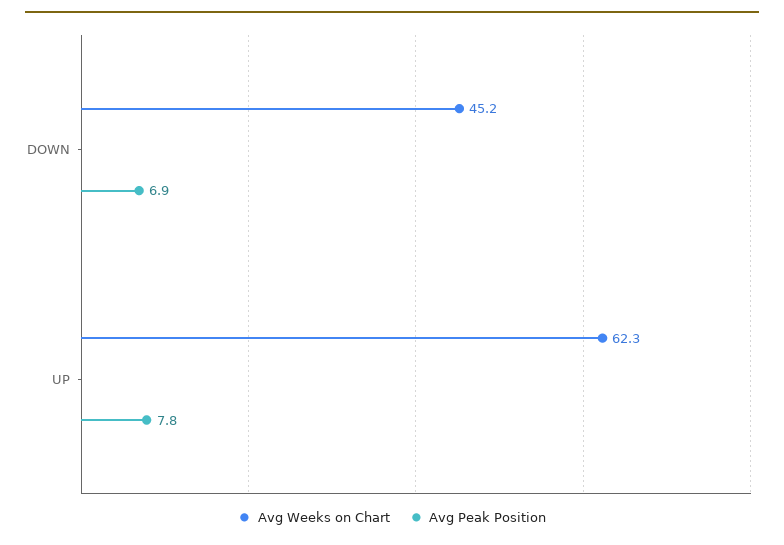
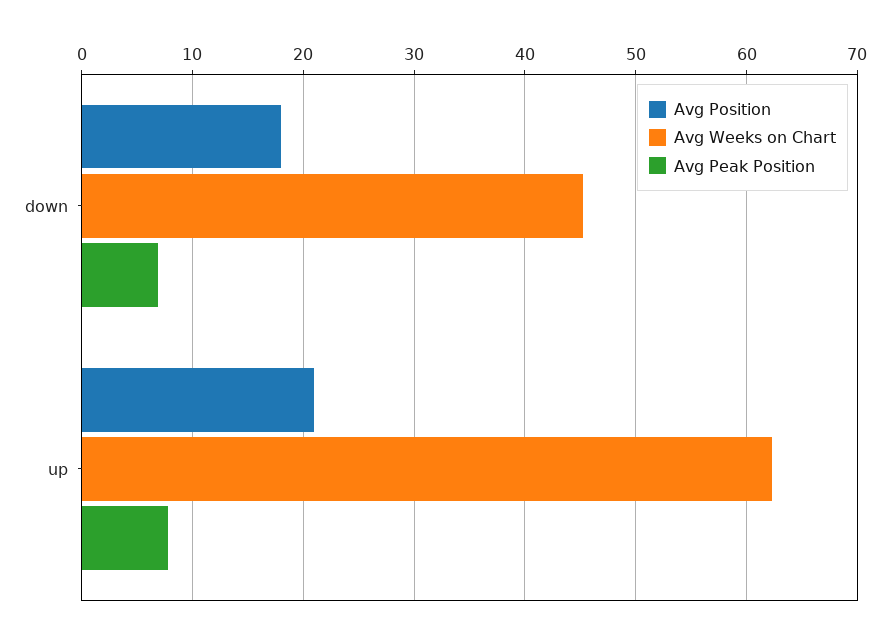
  {
    "Avg Weeks on Chart": {
      "DOWN": 45.2,
      "UP": 62.3
    },
    "Avg Peak Position": {
      "DOWN": 6.9,
      "UP": 7.8
-   }
+   },
+   "Avg Position": {
+     "DOWN": 18,
+     "UP": 21
+   }
  }

